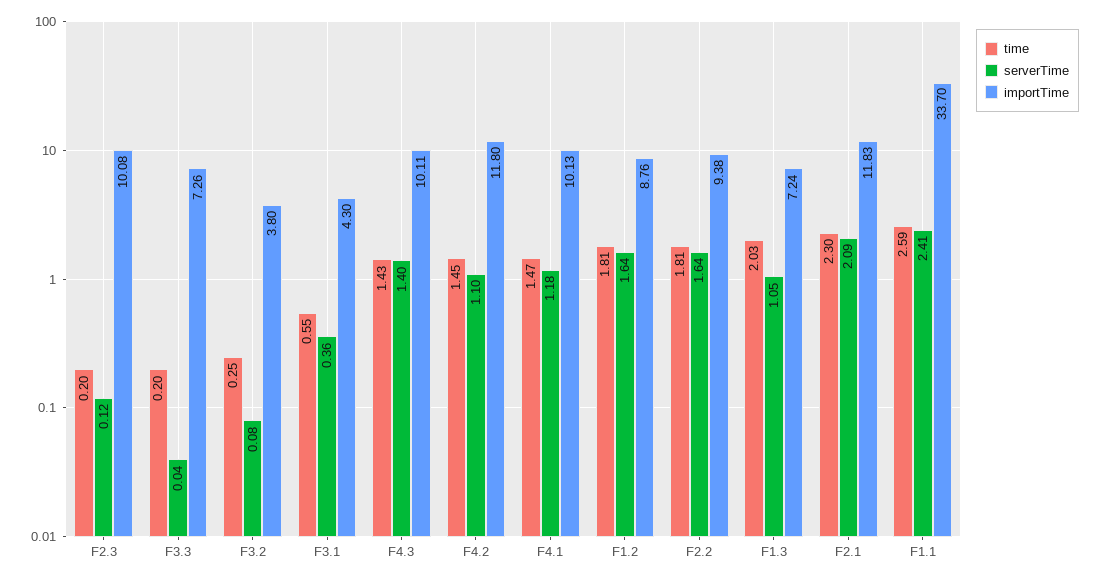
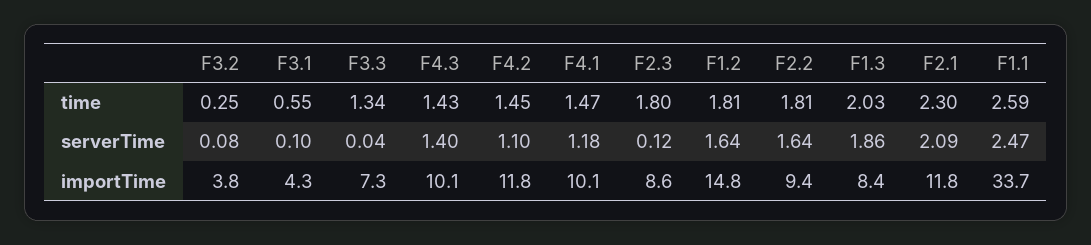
  {
    "time": {
-     "F2.3": 0.2,
+     "F2.3": 1.8,
-     "F3.3": 0.2,
+     "F3.3": 1.34,
      "F3.2": 0.25,
      "F3.1": 0.55,
      "F4.3": 1.43,
      "F4.2": 1.45,
      "F4.1": 1.47,
      "F1.2": 1.81,
      "F2.2": 1.81,
      "F1.3": 2.03,
      "F2.1": 2.3,
      "F1.1": 2.59
    },
    "serverTime": {
      "F2.3": 0.12,
      "F3.3": 0.04,
      "F3.2": 0.08,
-     "F3.1": 0.36,
+     "F3.1": 0.1,
      "F4.3": 1.4,
      "F4.2": 1.1,
      "F4.1": 1.18,
      "F1.2": 1.64,
      "F2.2": 1.64,
-     "F1.3": 1.05,
+     "F1.3": 1.86,
      "F2.1": 2.09,
-     "F1.1": 2.41
+     "F1.1": 2.47
    },
    "importTime": {
-     "F2.3": 10.08,
+     "F2.3": 8.6,
      "F3.3": 7.26,
      "F3.2": 3.8,
      "F3.1": 4.3,
      "F4.3": 10.11,
      "F4.2": 11.8,
      "F4.1": 10.13,
-     "F1.2": 8.76,
+     "F1.2": 14.8,
      "F2.2": 9.38,
-     "F1.3": 7.24,
+     "F1.3": 8.4,
      "F2.1": 11.83,
      "F1.1": 33.7
    }
  }

